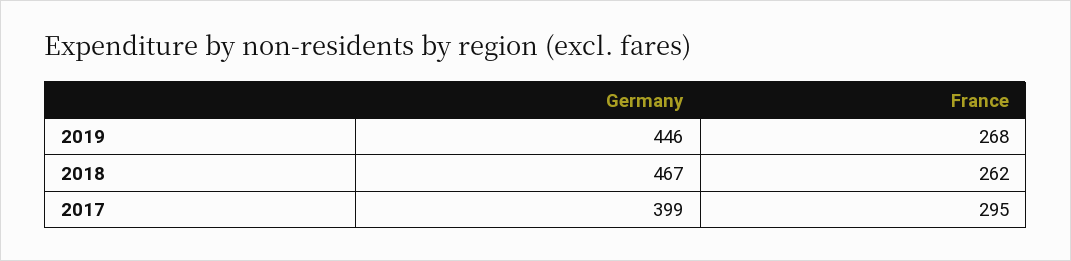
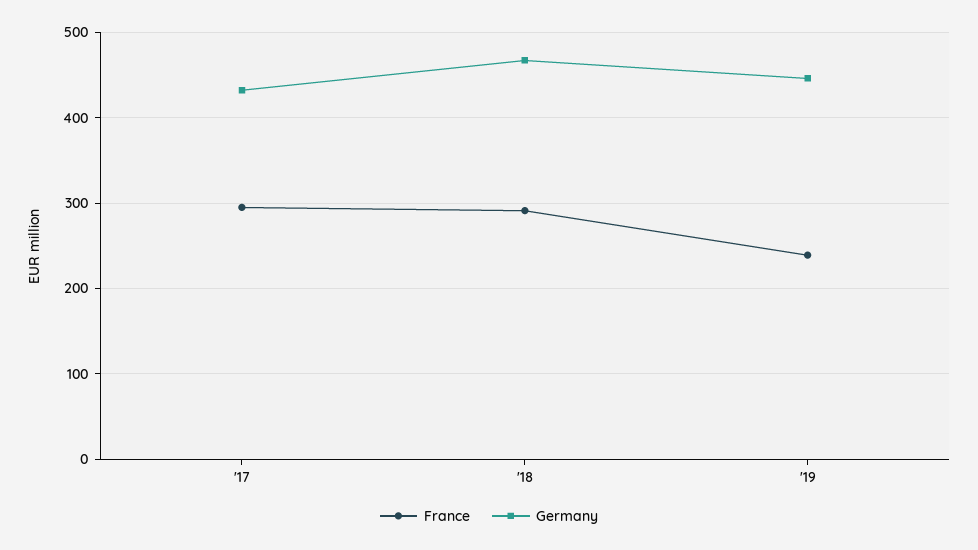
  {
    "Germany": {
      "2019": 446,
      "2018": 467,
-     "2017": 399
+     "2017": 430
    },
    "France": {
-     "2019": 268,
+     "2019": 240,
-     "2018": 262,
+     "2018": 290,
      "2017": 295
    }
  }

